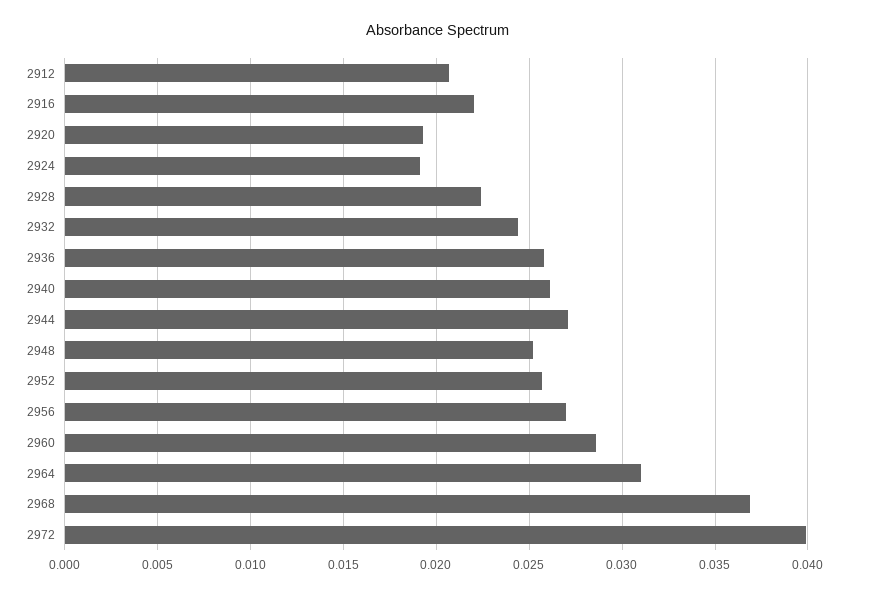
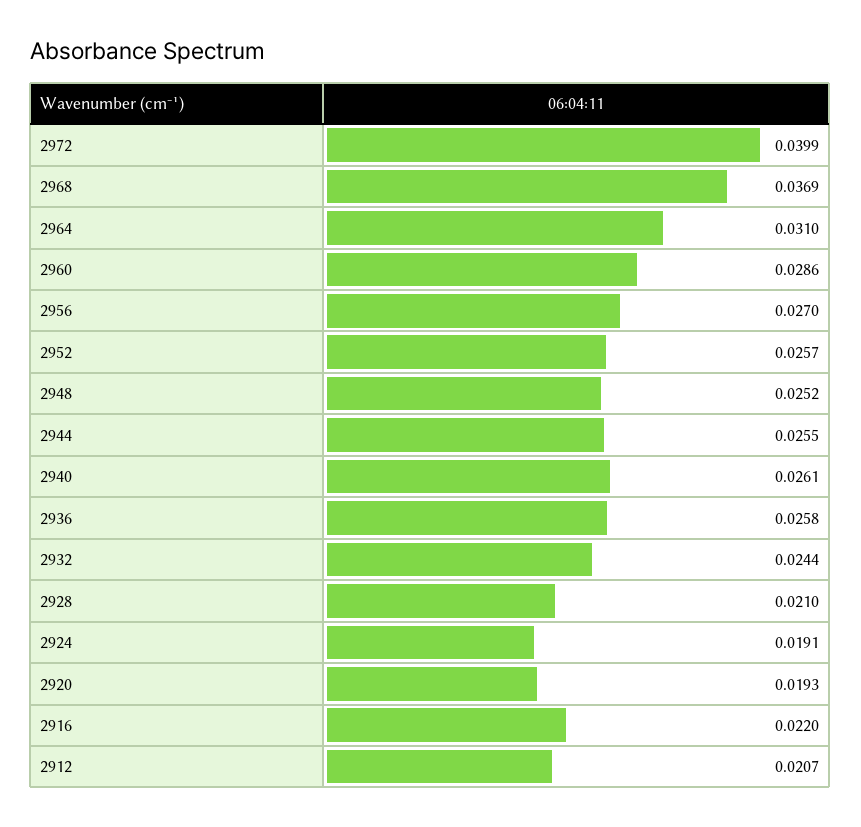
  {
    "2912": 0.0207,
    "2916": 0.022,
    "2920": 0.0193,
    "2924": 0.0191,
-   "2928": 0.0225,
+   "2928": 0.021,
    "2932": 0.0244,
    "2936": 0.0258,
    "2940": 0.0261,
-   "2944": 0.027,
+   "2944": 0.0255,
    "2948": 0.0252,
    "2952": 0.0257,
    "2956": 0.027,
    "2960": 0.0286,
    "2964": 0.031,
    "2968": 0.0369,
    "2972": 0.0399
  }

